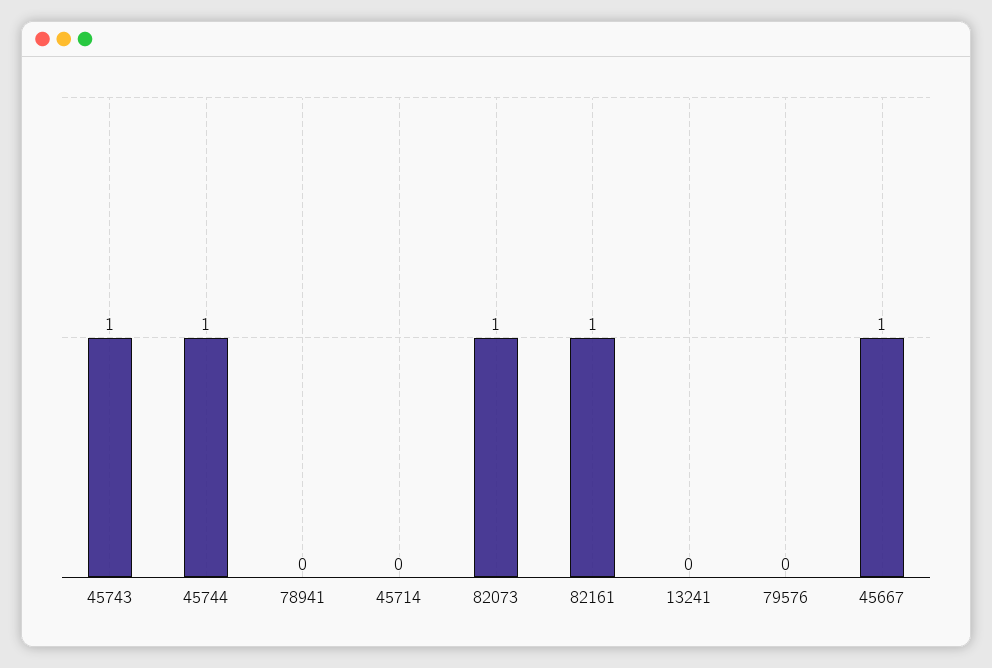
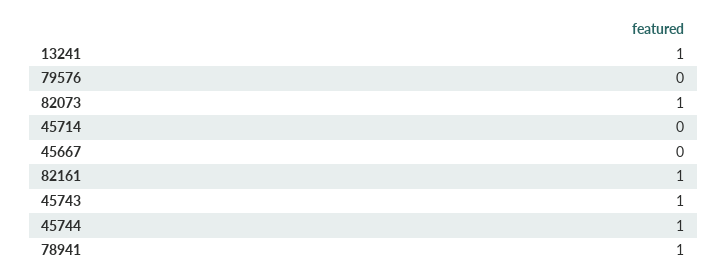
  {
    "45743": 1,
    "45744": 1,
-   "78941": 0,
+   "78941": 1,
    "45714": 0,
    "82073": 1,
    "82161": 1,
-   "13241": 0,
+   "13241": 1,
    "79576": 0,
-   "45667": 1
+   "45667": 0
  }

